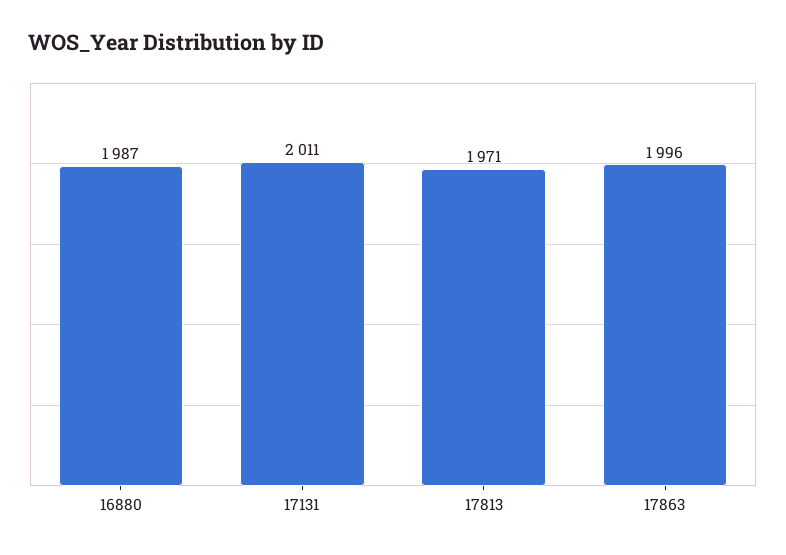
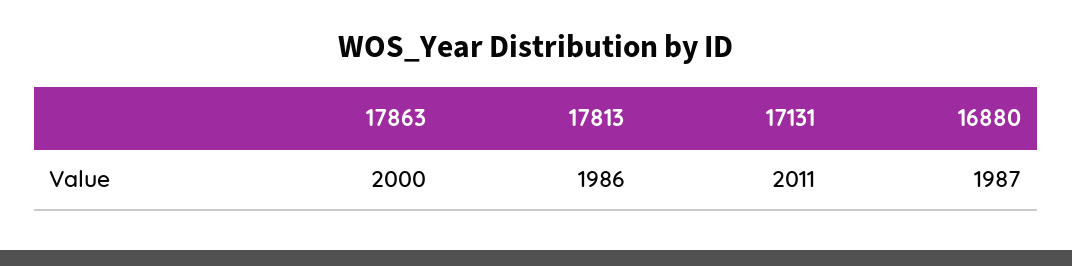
  {
    "16880": 1987,
    "17131": 2011,
-   "17813": 1971,
+   "17813": 1986,
-   "17863": 1996
+   "17863": 2000
  }

